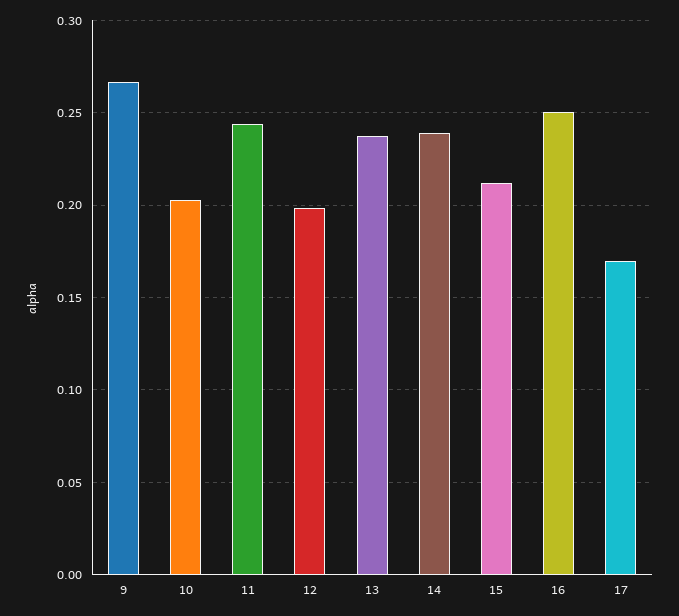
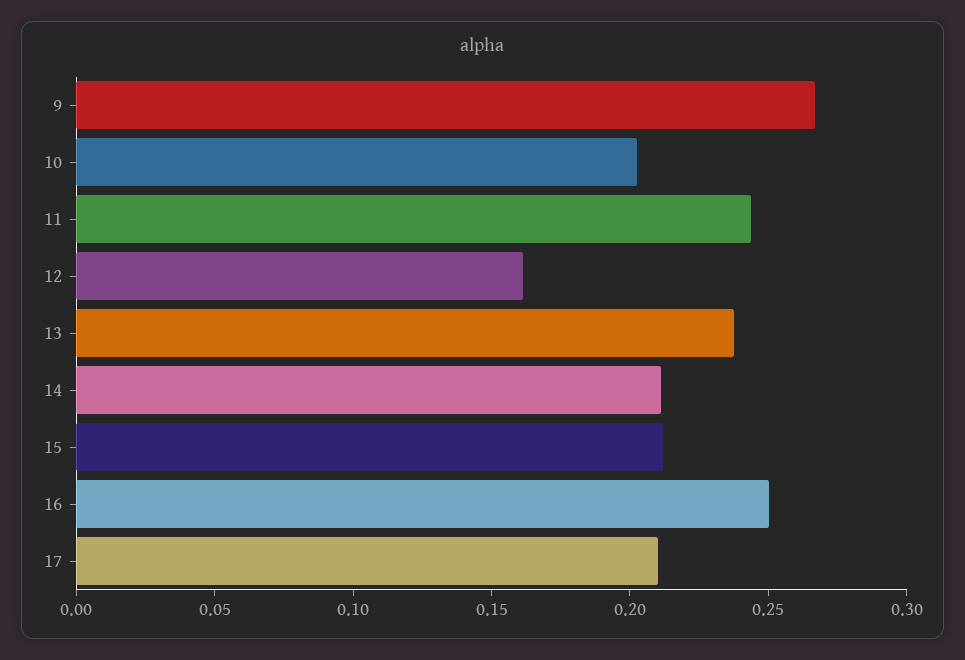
  {
    "9": 0.265,
    "10": 0.205,
    "11": 0.245,
-   "12": 0.2,
+   "12": 0.16,
    "13": 0.24,
-   "14": 0.24,
+   "14": 0.21,
    "15": 0.21,
    "16": 0.25,
-   "17": 0.17
+   "17": 0.21
  }

